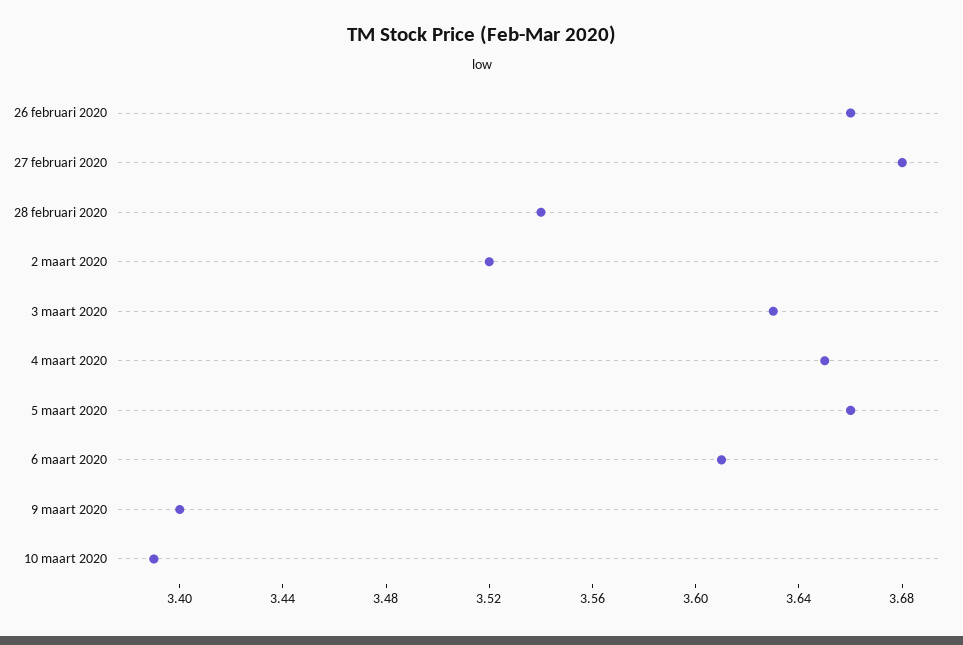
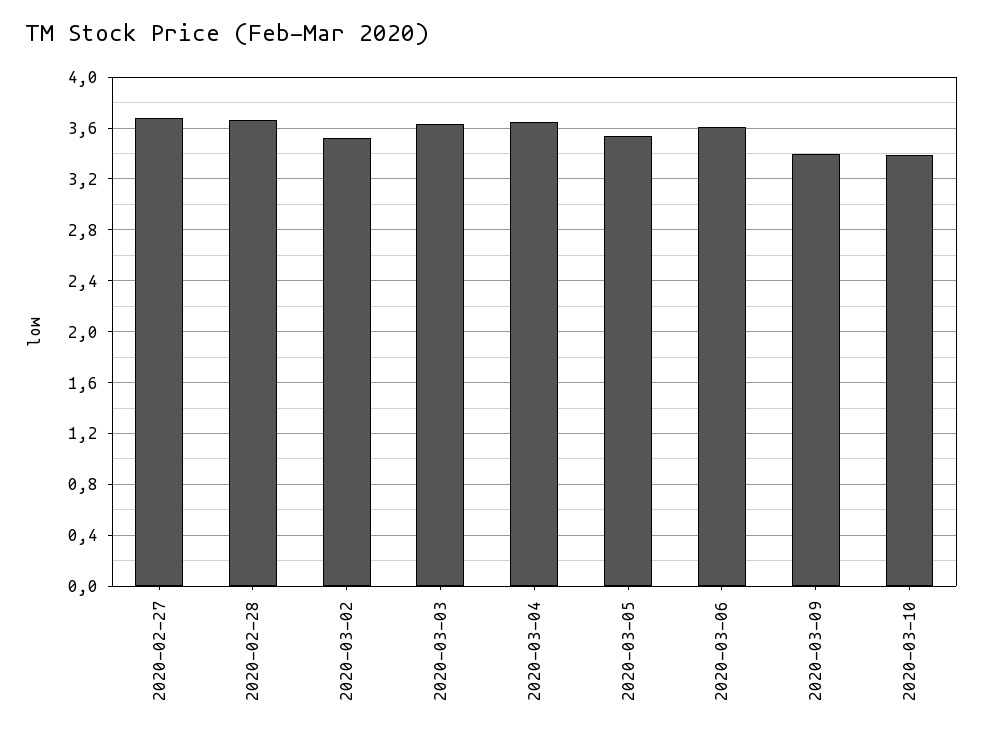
  {
-   "26 februari 2020": 3.66,
    "27 februari 2020": 3.68,
-   "28 februari 2020": 3.54,
+   "28 februari 2020": 3.65,
    "2 maart 2020": 3.52,
    "3 maart 2020": 3.63,
    "4 maart 2020": 3.65,
-   "5 maart 2020": 3.66,
+   "5 maart 2020": 3.55,
    "6 maart 2020": 3.61,
    "9 maart 2020": 3.4,
    "10 maart 2020": 3.39
  }

